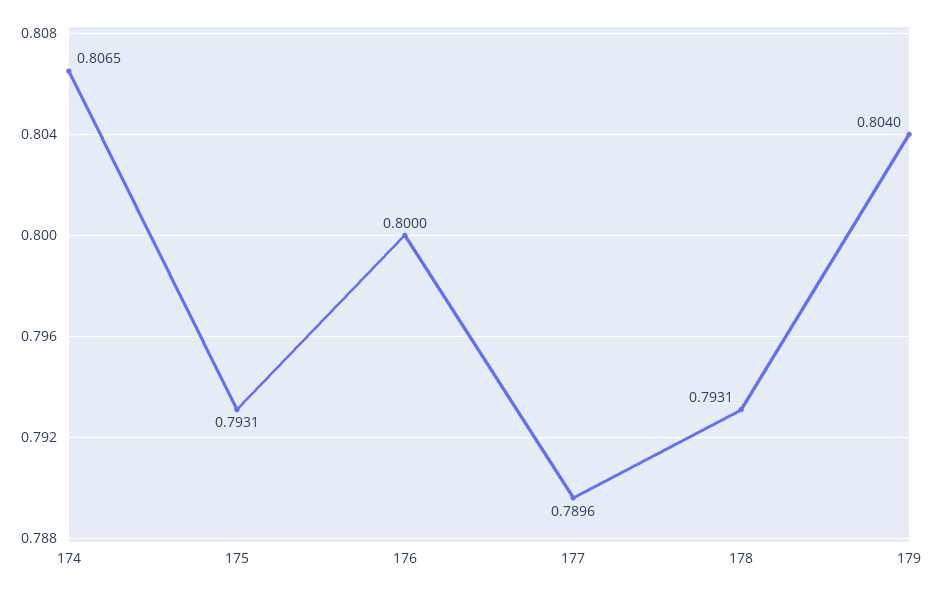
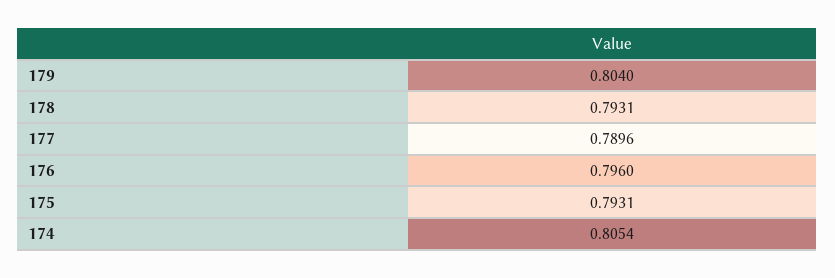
  {
-   "174": 0.8065,
+   "174": 0.8054,
    "175": 0.7931,
-   "176": 0.8,
+   "176": 0.796,
    "177": 0.7896,
    "178": 0.7931,
    "179": 0.804
  }

